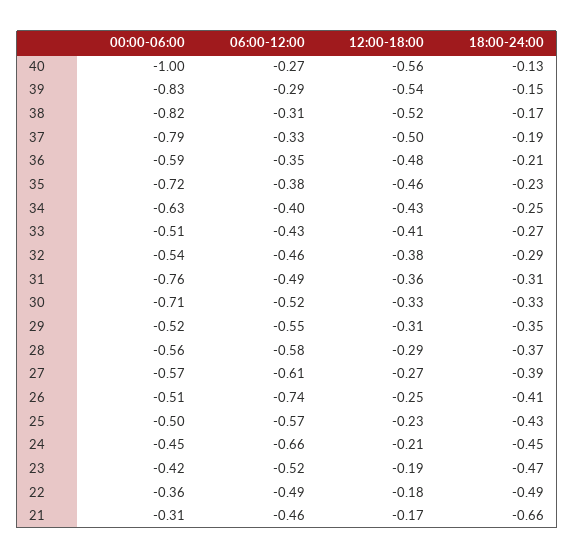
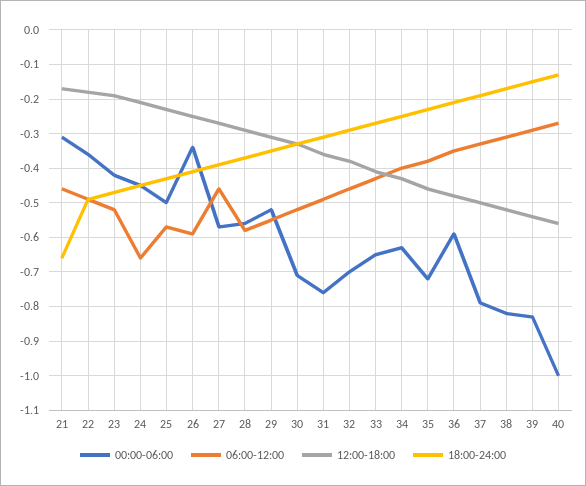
  {
    "00:00-06:00": {
      "40": -1,
      "39": -0.83,
      "38": -0.82,
      "37": -0.79,
      "36": -0.59,
      "35": -0.72,
      "34": -0.63,
-     "33": -0.51,
+     "33": -0.65,
-     "32": -0.54,
+     "32": -0.7,
      "31": -0.76,
      "30": -0.71,
      "29": -0.52,
      "28": -0.56,
      "27": -0.57,
-     "26": -0.51,
+     "26": -0.35,
      "25": -0.5,
      "24": -0.45,
      "23": -0.42,
      "22": -0.36,
      "21": -0.31
    },
    "06:00-12:00": {
      "40": -0.27,
      "39": -0.29,
      "38": -0.31,
      "37": -0.33,
      "36": -0.35,
      "35": -0.38,
      "34": -0.4,
      "33": -0.43,
      "32": -0.46,
      "31": -0.49,
      "30": -0.52,
      "29": -0.55,
      "28": -0.58,
-     "27": -0.61,
+     "27": -0.45,
-     "26": -0.74,
+     "26": -0.6,
      "25": -0.57,
      "24": -0.66,
      "23": -0.52,
      "22": -0.49,
      "21": -0.46
    },
    "12:00-18:00": {
      "40": -0.56,
      "39": -0.54,
      "38": -0.52,
      "37": -0.5,
      "36": -0.48,
      "35": -0.46,
      "34": -0.43,
      "33": -0.41,
      "32": -0.38,
      "31": -0.36,
      "30": -0.33,
      "29": -0.31,
      "28": -0.29,
      "27": -0.27,
      "26": -0.25,
      "25": -0.23,
      "24": -0.21,
      "23": -0.19,
      "22": -0.18,
      "21": -0.17
    },
    "18:00-24:00": {
      "40": -0.13,
      "39": -0.15,
      "38": -0.17,
      "37": -0.19,
      "36": -0.21,
      "35": -0.23,
      "34": -0.25,
      "33": -0.27,
      "32": -0.29,
      "31": -0.31,
      "30": -0.33,
      "29": -0.35,
      "28": -0.37,
      "27": -0.39,
      "26": -0.41,
      "25": -0.43,
      "24": -0.45,
      "23": -0.47,
      "22": -0.49,
      "21": -0.66
    }
  }

